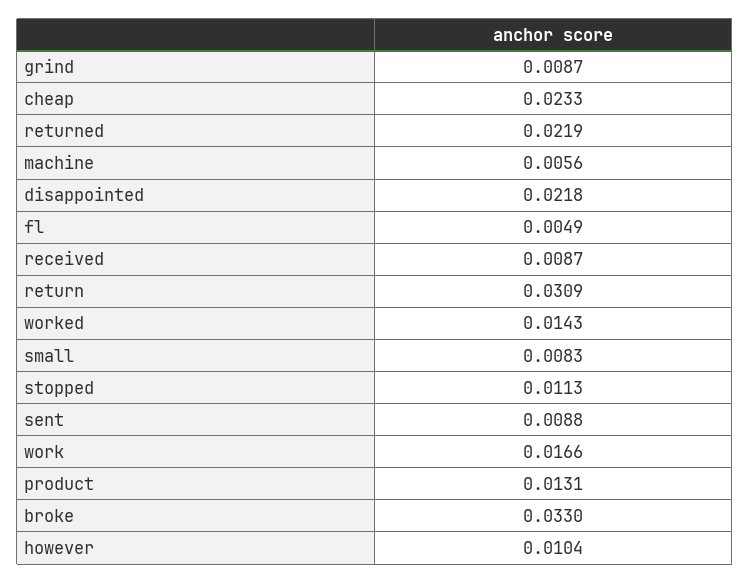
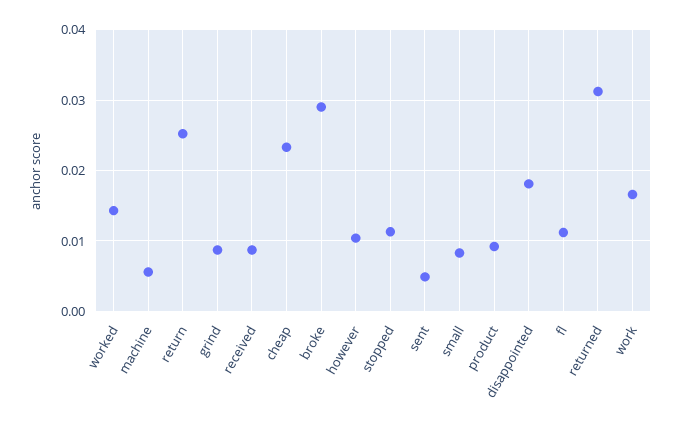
  {
    "grind": 0.0087,
    "cheap": 0.0233,
-   "returned": 0.0219,
+   "returned": 0.031,
    "machine": 0.0056,
-   "disappointed": 0.0218,
+   "disappointed": 0.018,
-   "fl": 0.0049,
+   "fl": 0.011,
    "received": 0.0087,
-   "return": 0.0309,
+   "return": 0.025,
    "worked": 0.0143,
    "small": 0.0083,
    "stopped": 0.0113,
-   "sent": 0.0088,
+   "sent": 0.005,
    "work": 0.0166,
-   "product": 0.0131,
+   "product": 0.009,
-   "broke": 0.033,
+   "broke": 0.029,
    "however": 0.0104
  }

